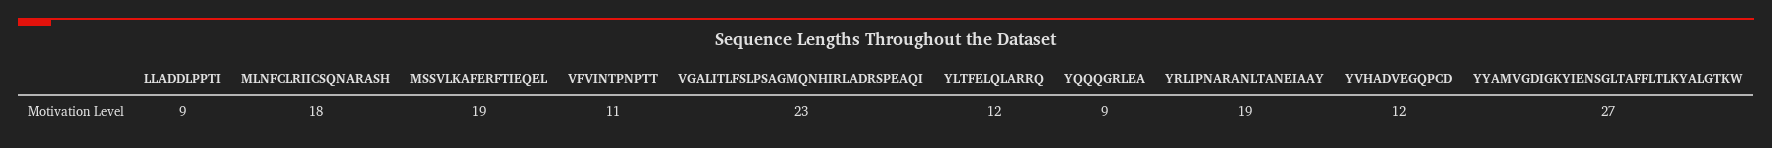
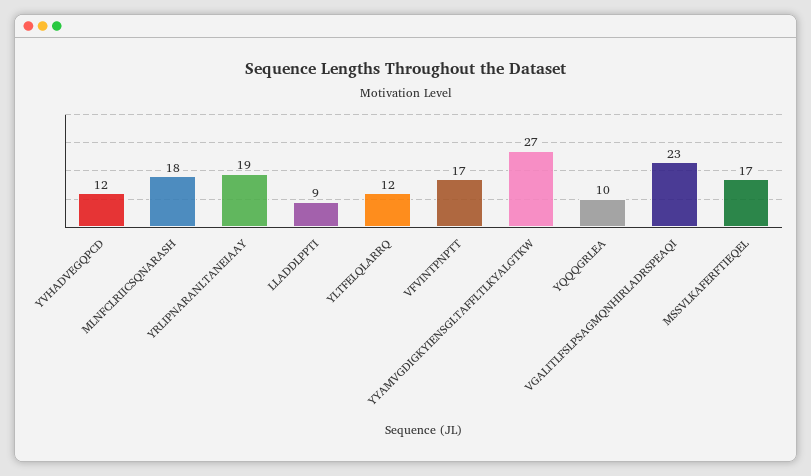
  {
    "LLADDLPPTI": 9,
    "MLNFCLRIICSQNARASH": 18,
-   "MSSVLKAFERFTIEQEL": 19,
+   "MSSVLKAFERFTIEQEL": 17,
-   "VFVINTPNPTT": 11,
+   "VFVINTPNPTT": 17,
    "VGALITLFSLPSAGMQNHIRLADRSPEAQI": 23,
    "YLTFELQLARRQ": 12,
-   "YQQQGRLEA": 9,
+   "YQQQGRLEA": 10,
    "YRLIPNARANLTANEIAAY": 19,
    "YVHADVEGQPCD": 12,
    "YYAMVGDIGKYIENSGLTAFFLTLKYALGTKW": 27
  }

